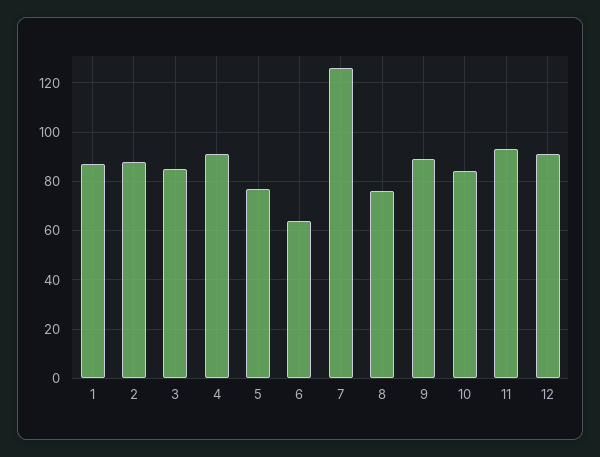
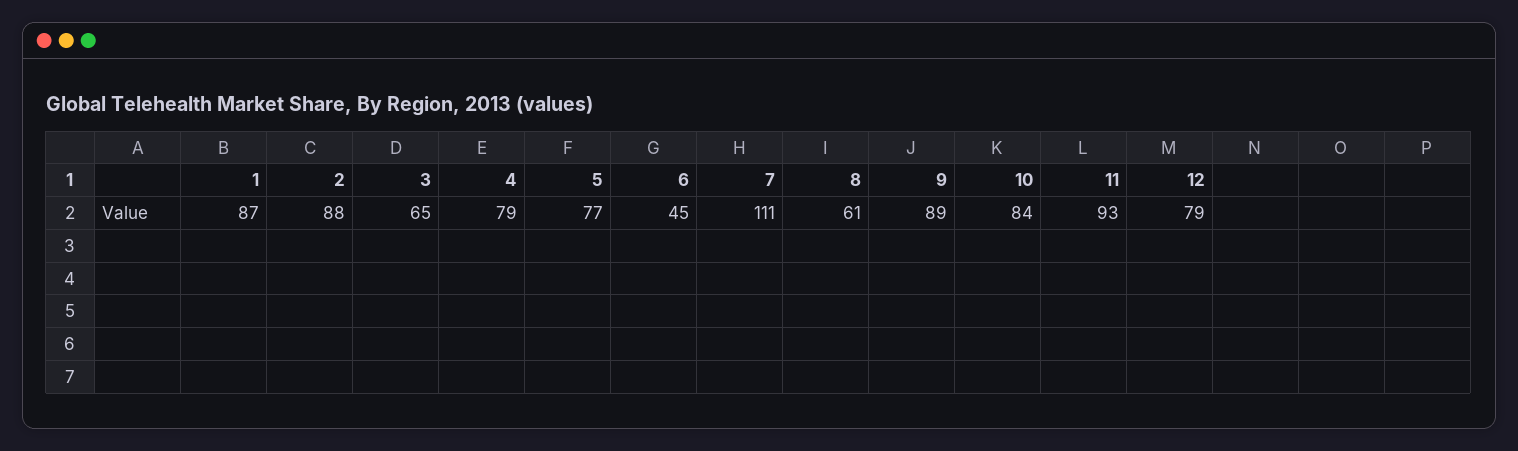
  {
    "1": 87,
    "2": 88,
-   "3": 85,
+   "3": 65,
-   "4": 90,
+   "4": 79,
    "5": 77,
-   "6": 65,
+   "6": 45,
-   "7": 125,
+   "7": 111,
-   "8": 75,
+   "8": 61,
    "9": 89,
    "10": 84,
    "11": 93,
-   "12": 90
+   "12": 79
  }

